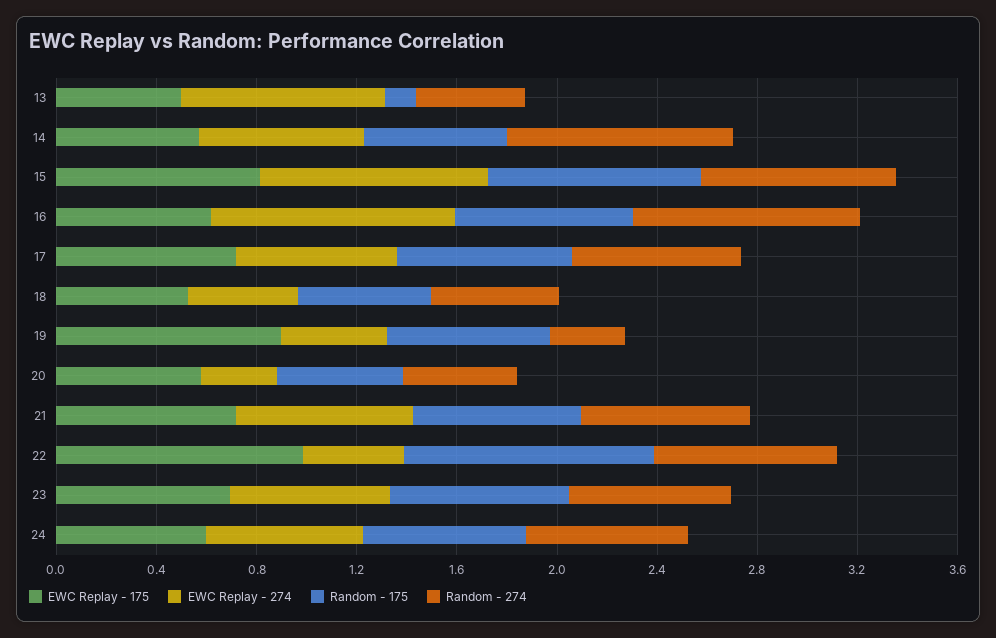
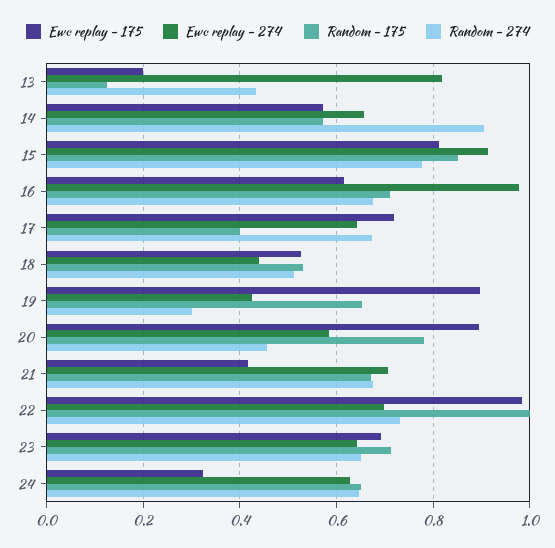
  {
    "EWC Replay - 175": {
-     "13": 0.5,
+     "13": 0.2,
      "14": 0.58,
      "15": 0.82,
      "16": 0.62,
      "17": 0.72,
      "18": 0.52,
      "19": 0.9,
-     "20": 0.6,
+     "20": 0.9,
-     "21": 0.7,
+     "21": 0.42,
      "22": 0.98,
      "23": 0.7,
-     "24": 0.6
+     "24": 0.32
    },
    "EWC Replay - 274": {
      "13": 0.82,
      "14": 0.66,
      "15": 0.92,
      "16": 0.98,
      "17": 0.64,
      "18": 0.44,
      "19": 0.42,
-     "20": 0.3,
+     "20": 0.58,
      "21": 0.7,
-     "22": 0.4,
+     "22": 0.7,
      "23": 0.64,
      "24": 0.62
    },
    "Random - 175": {
      "13": 0.12,
      "14": 0.58,
      "15": 0.86,
      "16": 0.7,
-     "17": 0.7,
+     "17": 0.4,
      "18": 0.54,
      "19": 0.66,
-     "20": 0.5,
+     "20": 0.78,
      "21": 0.68,
      "22": 1,
      "23": 0.72,
      "24": 0.66
    },
    "Random - 274": {
      "13": 0.44,
      "14": 0.9,
      "15": 0.78,
-     "16": 0.9,
+     "16": 0.68,
      "17": 0.68,
      "18": 0.52,
      "19": 0.3,
      "20": 0.46,
      "21": 0.68,
      "22": 0.74,
      "23": 0.66,
      "24": 0.64
    }
  }

